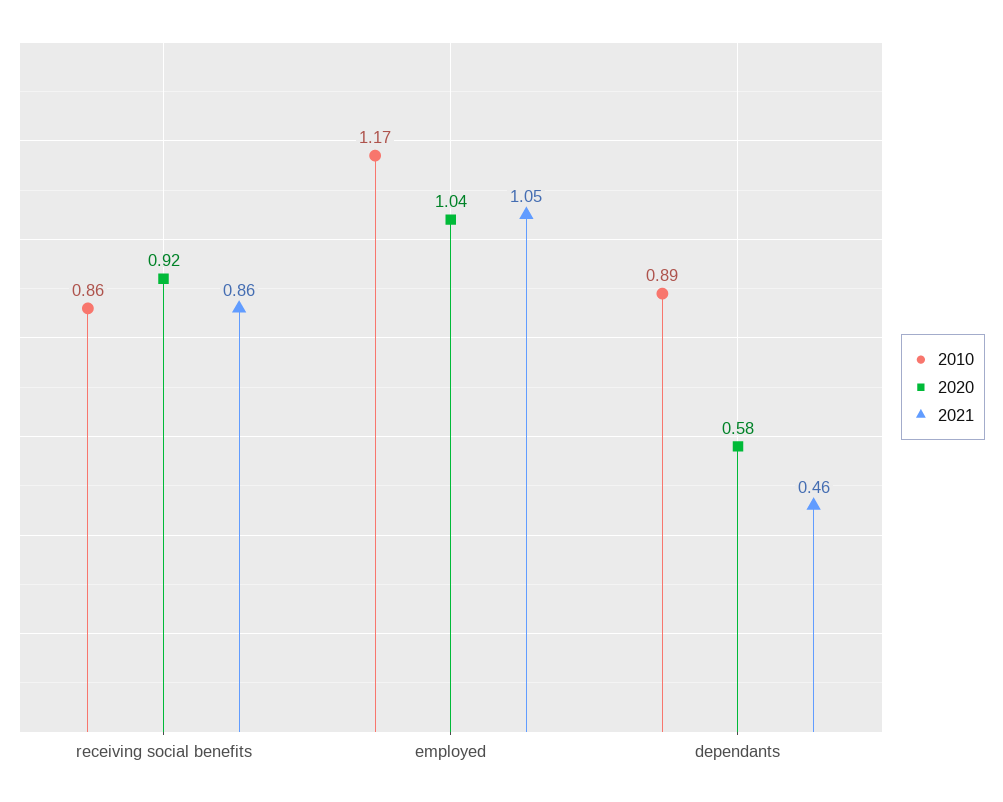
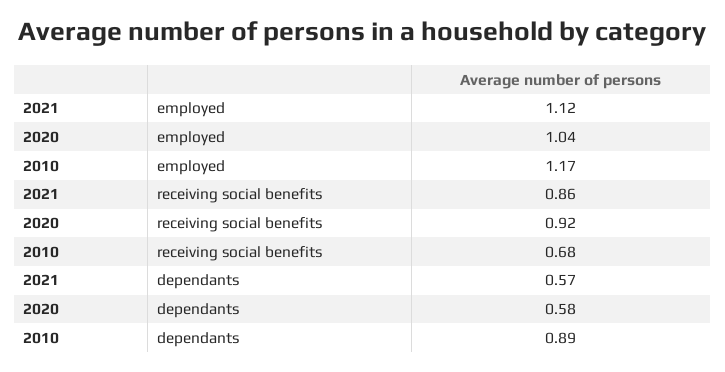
  {
    "2010": {
-     "receiving social benefits": 0.86,
+     "receiving social benefits": 0.68,
      "employed": 1.17,
      "dependants": 0.89
    },
    "2020": {
      "receiving social benefits": 0.92,
      "employed": 1.04,
      "dependants": 0.58
    },
    "2021": {
      "receiving social benefits": 0.86,
-     "employed": 1.05,
+     "employed": 1.12,
-     "dependants": 0.46
+     "dependants": 0.57
    }
  }

